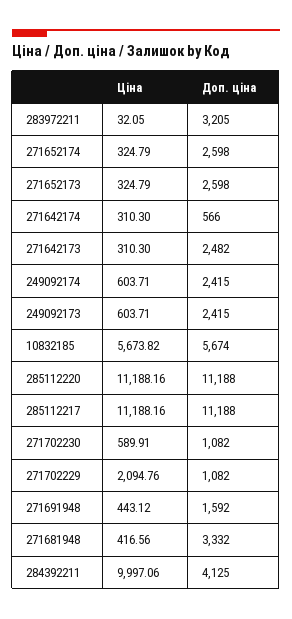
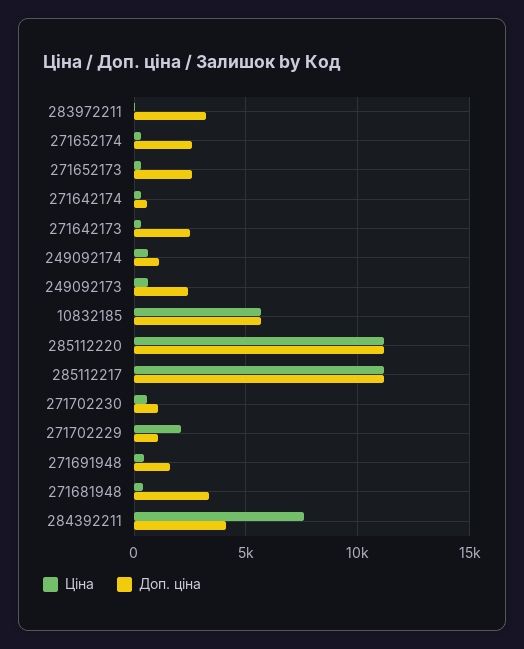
  {
    "Ціна": {
      "283972211": 32.05,
      "271652174": 324.79,
      "271652173": 324.79,
      "271642174": 310.3,
      "271642173": 310.3,
      "249092174": 603.71,
      "249092173": 603.71,
      "10832185": 5673.82,
      "285112220": 11188.16,
      "285112217": 11188.16,
      "271702230": 589.91,
      "271702229": 2094.76,
      "271691948": 443.12,
      "271681948": 416.56,
-     "284392211": 9997.06
+     "284392211": 7500
    },
    "Доп. ціна": {
      "283972211": 3205,
      "271652174": 2598,
      "271652173": 2598,
      "271642174": 566,
      "271642173": 2482,
-     "249092174": 2415,
+     "249092174": 1000,
      "249092173": 2415,
      "10832185": 5674,
      "285112220": 11188,
      "285112217": 11188,
      "271702230": 1082,
      "271702229": 1082,
      "271691948": 1592,
      "271681948": 3332,
      "284392211": 4125
    }
  }

